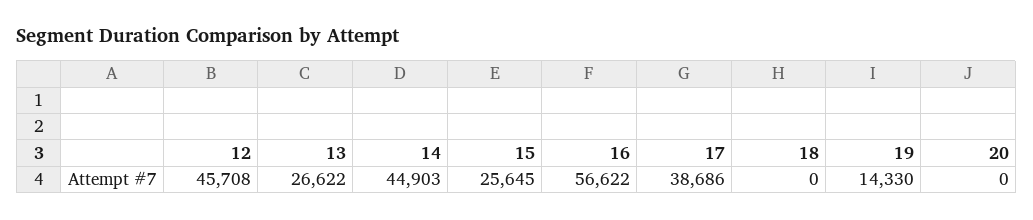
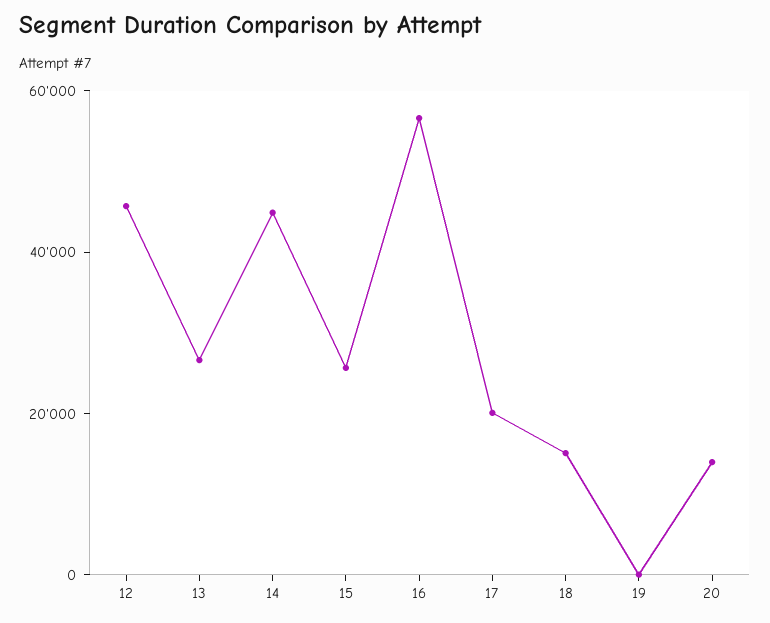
  {
    "12": 45708,
    "13": 26622,
    "14": 44903,
    "15": 25645,
    "16": 56622,
-   "17": 38686,
+   "17": 20000,
-   "18": 0,
+   "18": 15000,
-   "19": 14330,
+   "19": 0,
-   "20": 0
+   "20": 15000
  }

